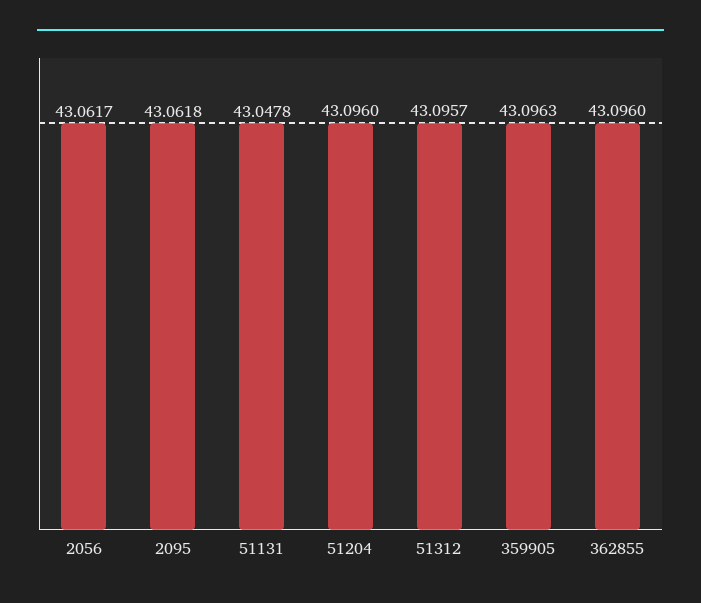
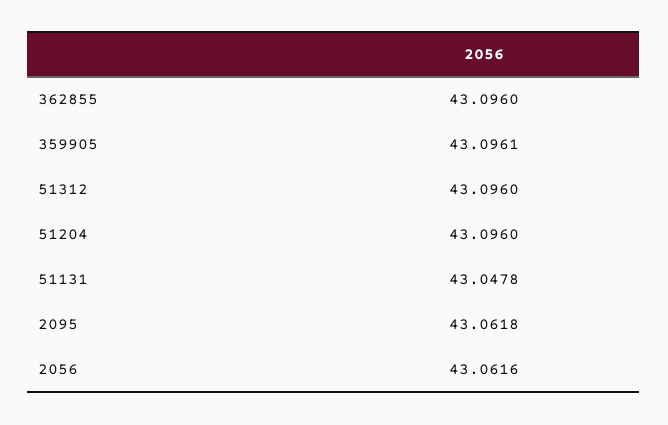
  {
-   "2056": 43.0617,
+   "2056": 43.0616,
    "2095": 43.0618,
    "51131": 43.0478,
    "51204": 43.096,
-   "51312": 43.0957,
+   "51312": 43.096,
-   "359905": 43.0963,
+   "359905": 43.0961,
    "362855": 43.096
  }

